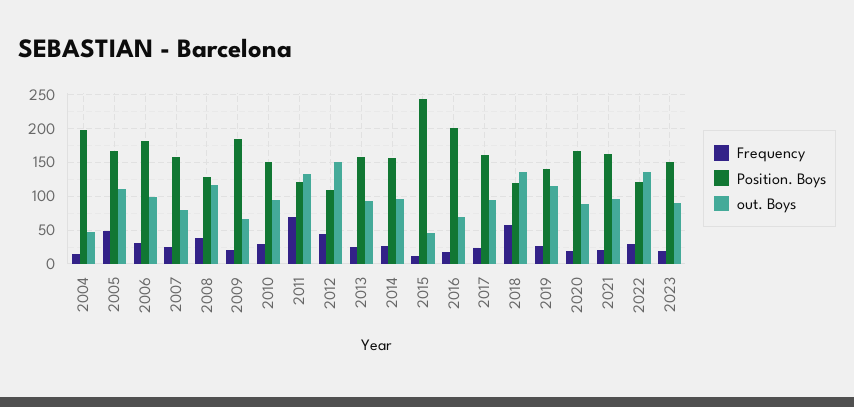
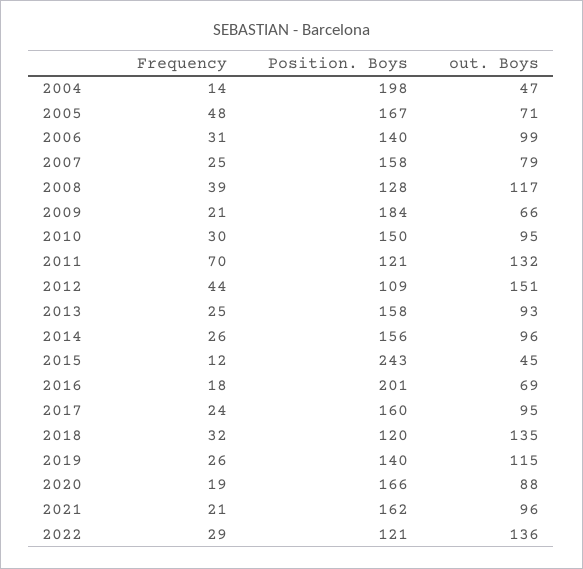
  {
    "Frequency": {
      "2004": 14,
      "2005": 48,
      "2006": 31,
      "2007": 25,
      "2008": 39,
      "2009": 21,
      "2010": 30,
      "2011": 70,
      "2012": 44,
      "2013": 25,
      "2014": 26,
      "2015": 12,
      "2016": 18,
      "2017": 24,
-     "2018": 60,
+     "2018": 32,
      "2019": 26,
      "2020": 19,
      "2021": 21,
-     "2022": 29,
+     "2022": 29
-     "2023": 20
    },
    "Position. Boys": {
      "2004": 198,
      "2005": 167,
-     "2006": 180,
+     "2006": 140,
      "2007": 158,
      "2008": 128,
      "2009": 184,
      "2010": 150,
      "2011": 121,
      "2012": 109,
      "2013": 158,
      "2014": 156,
      "2015": 243,
      "2016": 201,
      "2017": 160,
      "2018": 120,
      "2019": 140,
      "2020": 166,
      "2021": 162,
-     "2022": 121,
+     "2022": 121
-     "2023": 150
    },
    "out. Boys": {
      "2004": 47,
-     "2005": 110,
+     "2005": 71,
      "2006": 99,
      "2007": 79,
      "2008": 117,
      "2009": 66,
      "2010": 95,
      "2011": 132,
      "2012": 151,
      "2013": 93,
      "2014": 96,
      "2015": 45,
      "2016": 69,
      "2017": 95,
      "2018": 135,
      "2019": 115,
      "2020": 88,
      "2021": 96,
-     "2022": 136,
+     "2022": 136
-     "2023": 90
    }
  }

